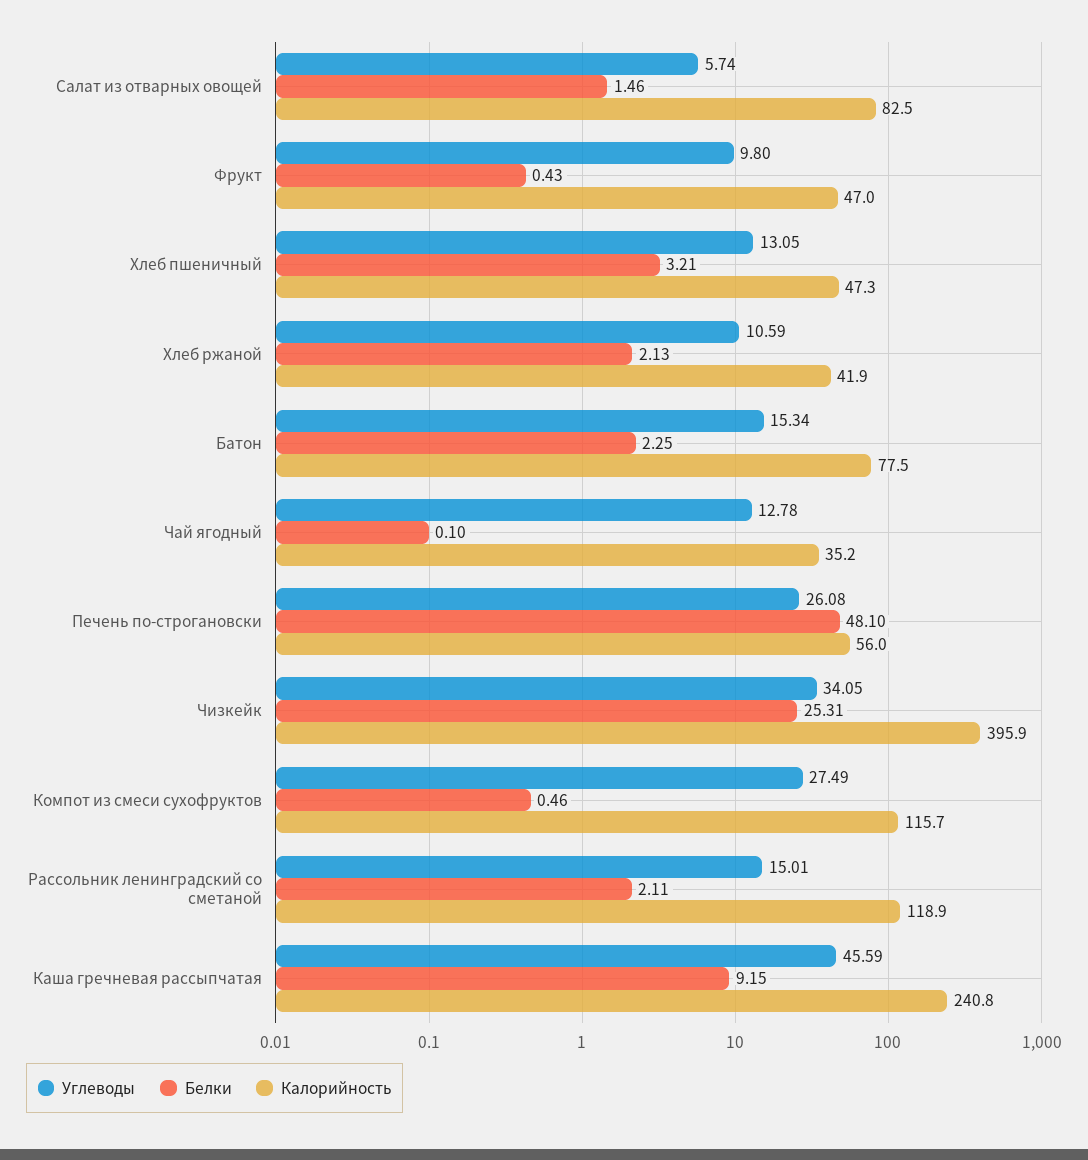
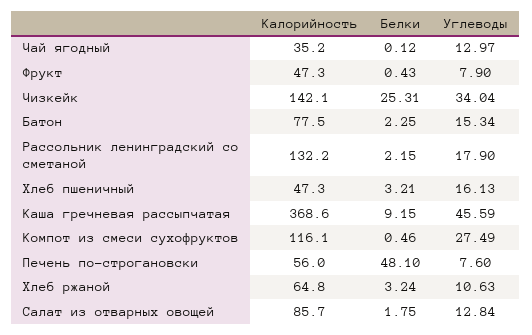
  {
    "Углеводы": {
-     "Салат из отварных овощей": 5.74,
+     "Салат из отварных овощей": 12.84,
-     "Фрукт": 9.8,
+     "Фрукт": 7.9,
-     "Хлеб пшеничный": 13.05,
+     "Хлеб пшеничный": 16.13,
-     "Хлеб ржаной": 10.59,
+     "Хлеб ржаной": 10.63,
      "Батон": 15.34,
-     "Чай ягодный": 12.78,
+     "Чай ягодный": 12.97,
-     "Печень по-строгановски": 26.08,
+     "Печень по-строгановски": 7.6,
-     "Чизкейк": 34.05,
+     "Чизкейк": 34.04,
      "Компот из смеси сухофруктов": 27.49,
-     "Рассольник ленинградский со сметаной": 15.01,
+     "Рассольник ленинградский со сметаной": 17.9,
      "Каша гречневая рассыпчатая": 45.59
    },
    "Белки": {
-     "Салат из отварных овощей": 1.46,
+     "Салат из отварных овощей": 1.75,
      "Фрукт": 0.43,
      "Хлеб пшеничный": 3.21,
-     "Хлеб ржаной": 2.13,
+     "Хлеб ржаной": 3.24,
      "Батон": 2.25,
-     "Чай ягодный": 0.1,
+     "Чай ягодный": 0.12,
      "Печень по-строгановски": 48.1,
      "Чизкейк": 25.31,
      "Компот из смеси сухофруктов": 0.46,
-     "Рассольник ленинградский со сметаной": 2.11,
+     "Рассольник ленинградский со сметаной": 2.15,
      "Каша гречневая рассыпчатая": 9.15
    },
    "Калорийность": {
-     "Салат из отварных овощей": 82.5,
+     "Салат из отварных овощей": 85.7,
-     "Фрукт": 47,
+     "Фрукт": 47.3,
      "Хлеб пшеничный": 47.3,
-     "Хлеб ржаной": 41.9,
+     "Хлеб ржаной": 64.8,
      "Батон": 77.5,
      "Чай ягодный": 35.2,
      "Печень по-строгановски": 56,
-     "Чизкейк": 395.9,
+     "Чизкейк": 142.1,
-     "Компот из смеси сухофруктов": 115.7,
+     "Компот из смеси сухофруктов": 116.1,
-     "Рассольник ленинградский со сметаной": 118.9,
+     "Рассольник ленинградский со сметаной": 132.2,
-     "Каша гречневая рассыпчатая": 240.8
+     "Каша гречневая рассыпчатая": 368.6
    }
  }

